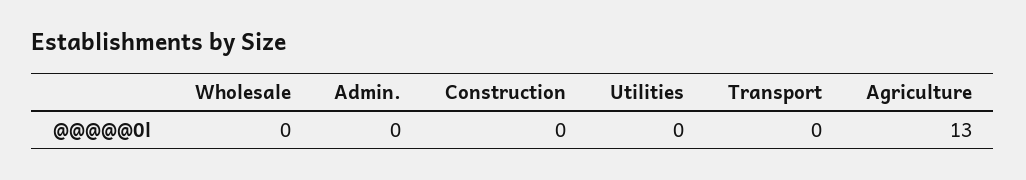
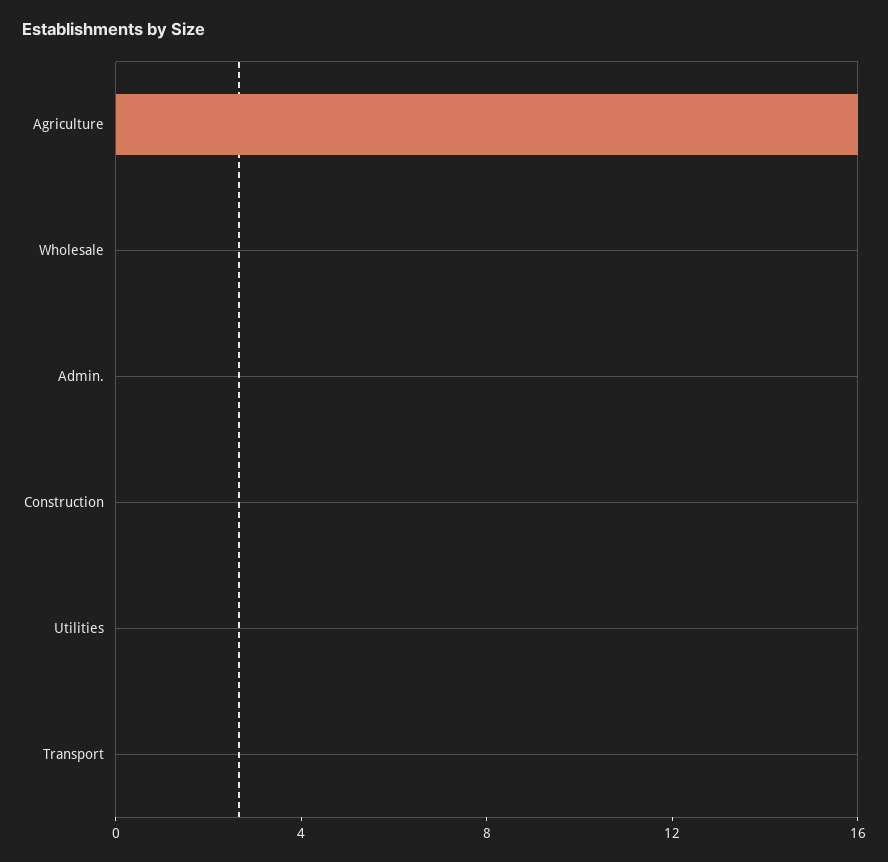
  {
    "Wholesale": 0,
    "Admin.": 0,
    "Construction": 0,
    "Utilities": 0,
    "Transport": 0,
-   "Agriculture": 13
+   "Agriculture": 16
  }

